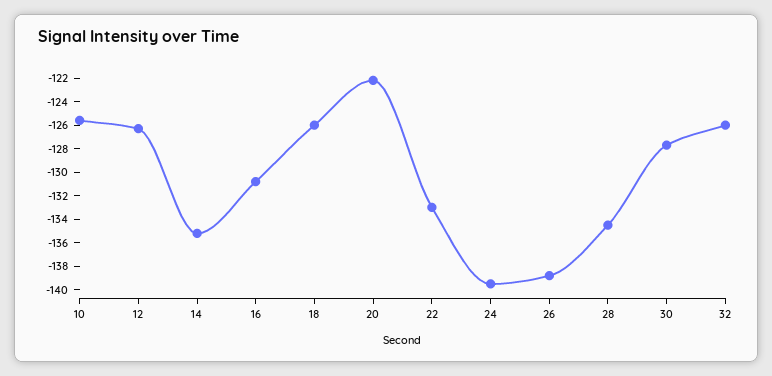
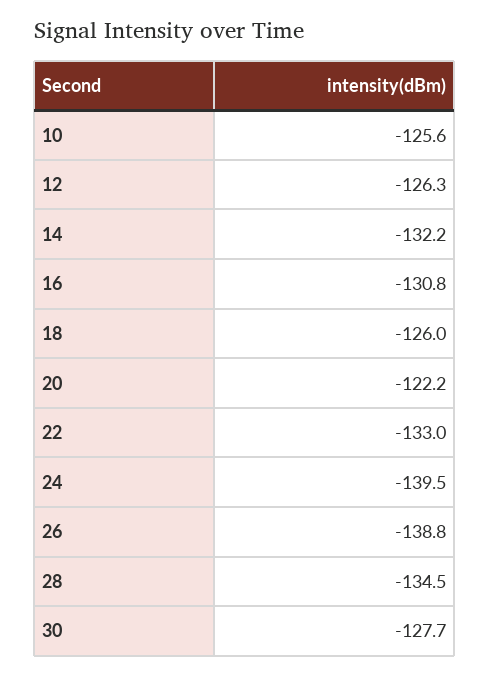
  {
    "10": -125.6,
    "12": -126.3,
-   "14": -135,
+   "14": -132.2,
    "16": -130.8,
    "18": -126,
    "20": -122.2,
    "22": -133,
    "24": -139.5,
    "26": -138.8,
    "28": -134.5,
-   "30": -127.7,
+   "30": -127.7
-   "32": -126
  }

